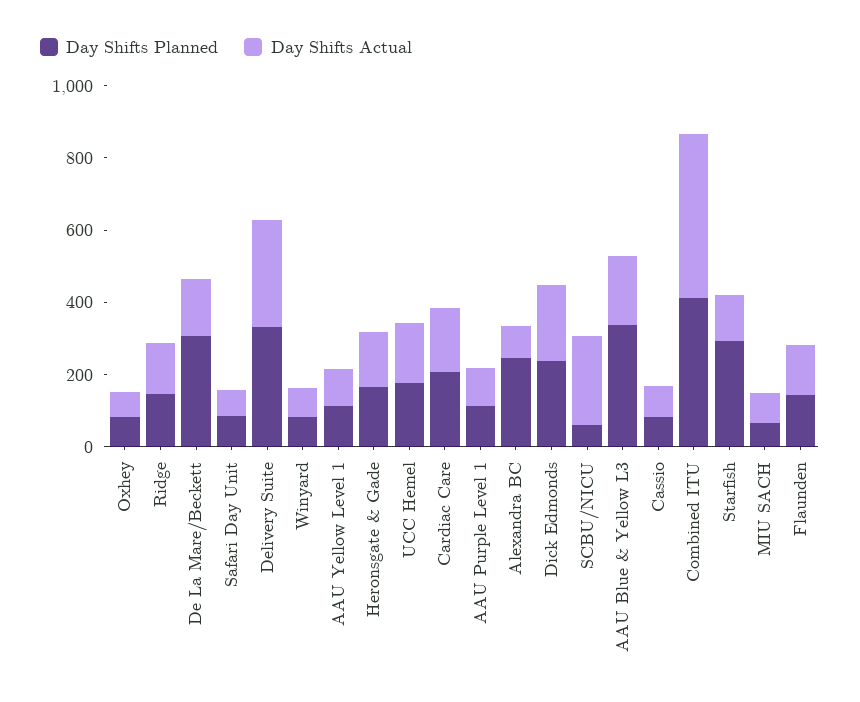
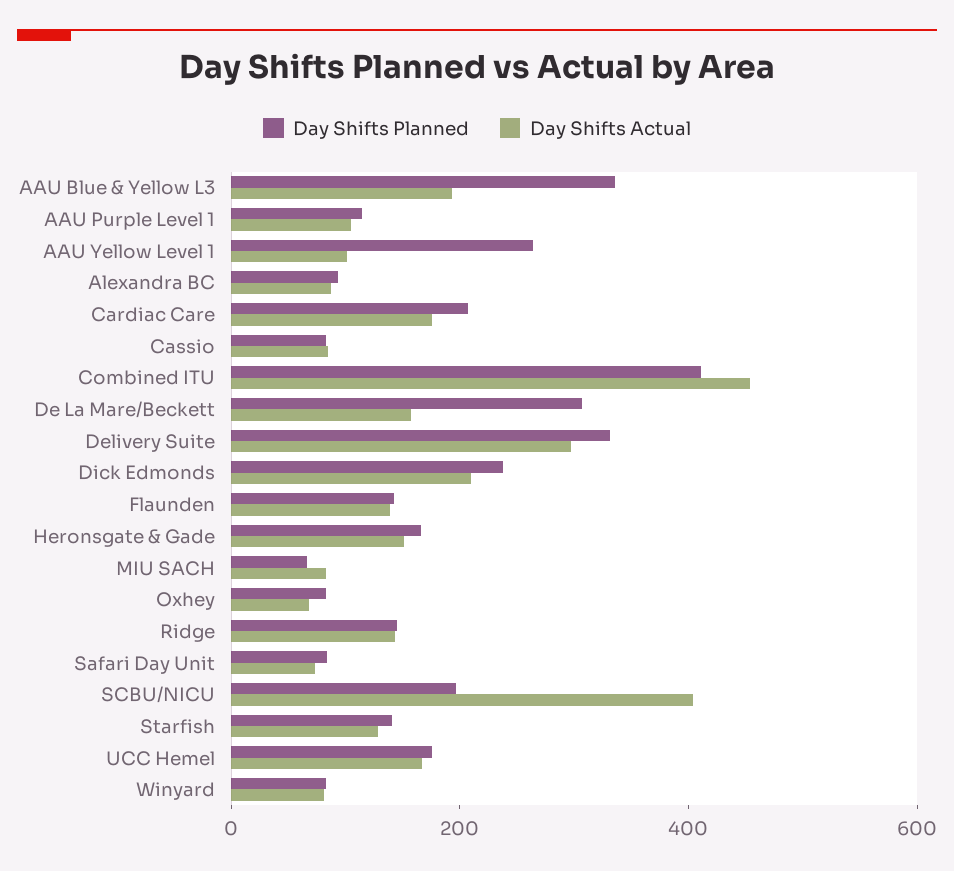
  {
    "Day Shifts Planned": {
      "Oxhey": 100,
      "Ridge": 150,
      "De La Mare/Beckett": 300,
      "Safari Day Unit": 100,
      "Delivery Suite": 350,
      "Winyard": 100,
-     "AAU Yellow Level 1": 100,
+     "AAU Yellow Level 1": 250,
      "Heronsgate & Gade": 150,
      "UCC Hemel": 200,
      "Cardiac Care": 200,
      "AAU Purple Level 1": 100,
-     "Alexandra BC": 250,
+     "Alexandra BC": 100,
      "Dick Edmonds": 250,
-     "SCBU/NICU": 50,
+     "SCBU/NICU": 200,
      "AAU Blue & Yellow L3": 350,
      "Cassio": 100,
      "Combined ITU": 400,
-     "Starfish": 300,
+     "Starfish": 150,
      "MIU SACH": 50,
      "Flaunden": 150
    },
    "Day Shifts Actual": {
      "Oxhey": 50,
      "Ridge": 150,
      "De La Mare/Beckett": 150,
      "Safari Day Unit": 50,
      "Delivery Suite": 300,
      "Winyard": 100,
      "AAU Yellow Level 1": 100,
      "Heronsgate & Gade": 150,
      "UCC Hemel": 150,
      "Cardiac Care": 200,
      "AAU Purple Level 1": 100,
      "Alexandra BC": 100,
      "Dick Edmonds": 200,
-     "SCBU/NICU": 250,
+     "SCBU/NICU": 400,
      "AAU Blue & Yellow L3": 200,
      "Cassio": 100,
      "Combined ITU": 450,
      "Starfish": 150,
      "MIU SACH": 100,
      "Flaunden": 150
    }
  }

